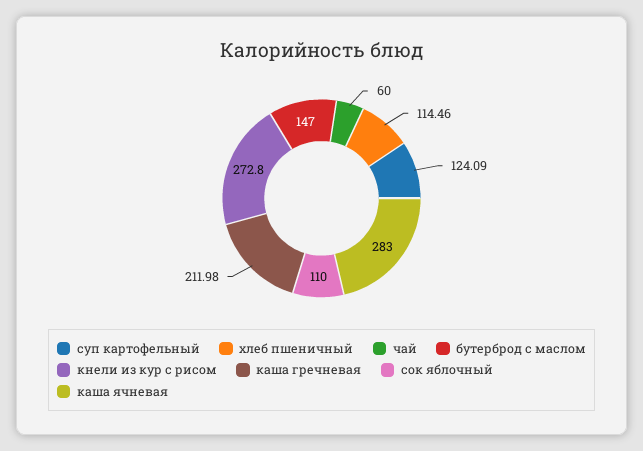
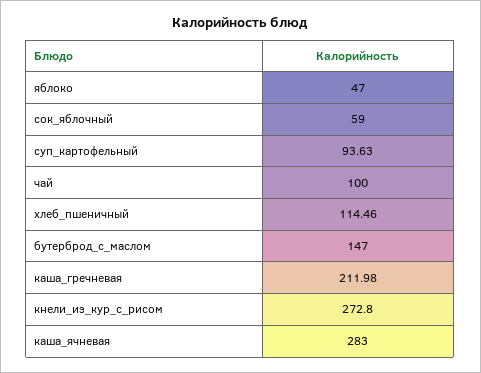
  {
-   "суп картофельный": 124.09,
+   "суп картофельный": 93.63,
    "хлеб пшеничный": 114.46,
-   "чай": 60,
+   "чай": 100,
    "бутерброд с маслом": 147,
    "кнели из кур с рисом": 272.8,
    "каша гречневая": 211.98,
-   "сок яблочный": 110,
+   "сок яблочный": 59,
-   "каша ячневая": 283
+   "каша ячневая": 283,
+   "яблоко": 47
  }

